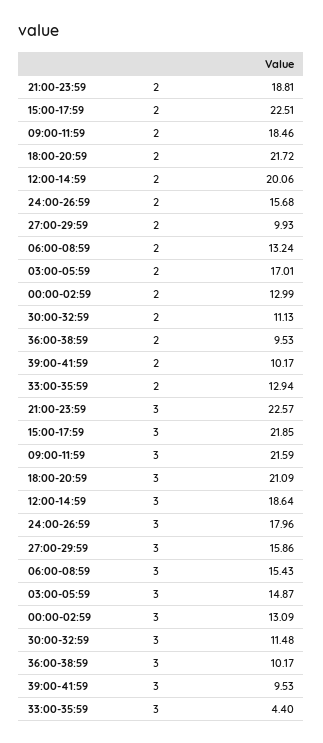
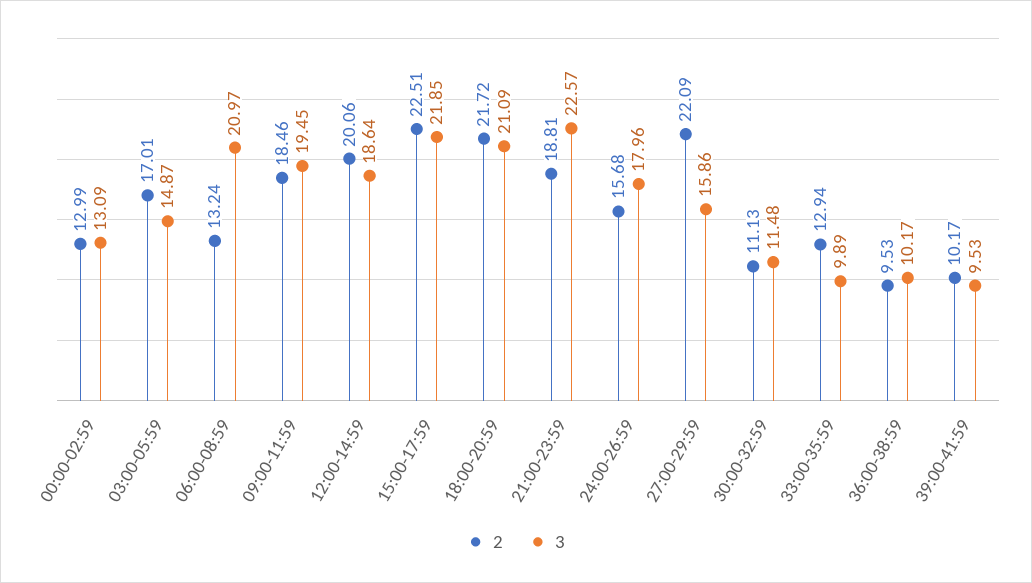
  {
    "2": {
      "21:00-23:59": 18.81,
      "15:00-17:59": 22.51,
      "09:00-11:59": 18.46,
      "18:00-20:59": 21.72,
      "12:00-14:59": 20.06,
      "24:00-26:59": 15.68,
-     "27:00-29:59": 9.93,
+     "27:00-29:59": 22.09,
      "06:00-08:59": 13.24,
      "03:00-05:59": 17.01,
      "00:00-02:59": 12.99,
      "30:00-32:59": 11.13,
      "36:00-38:59": 9.53,
      "39:00-41:59": 10.17,
      "33:00-35:59": 12.94
    },
    "3": {
      "21:00-23:59": 22.57,
      "15:00-17:59": 21.85,
-     "09:00-11:59": 21.59,
+     "09:00-11:59": 19.45,
      "18:00-20:59": 21.09,
      "12:00-14:59": 18.64,
      "24:00-26:59": 17.96,
      "27:00-29:59": 15.86,
-     "06:00-08:59": 15.43,
+     "06:00-08:59": 20.97,
      "03:00-05:59": 14.87,
      "00:00-02:59": 13.09,
      "30:00-32:59": 11.48,
      "36:00-38:59": 10.17,
      "39:00-41:59": 9.53,
-     "33:00-35:59": 4.4
+     "33:00-35:59": 9.89
    }
  }

